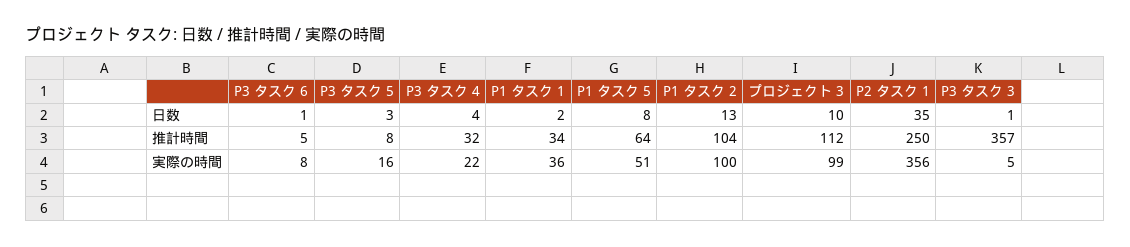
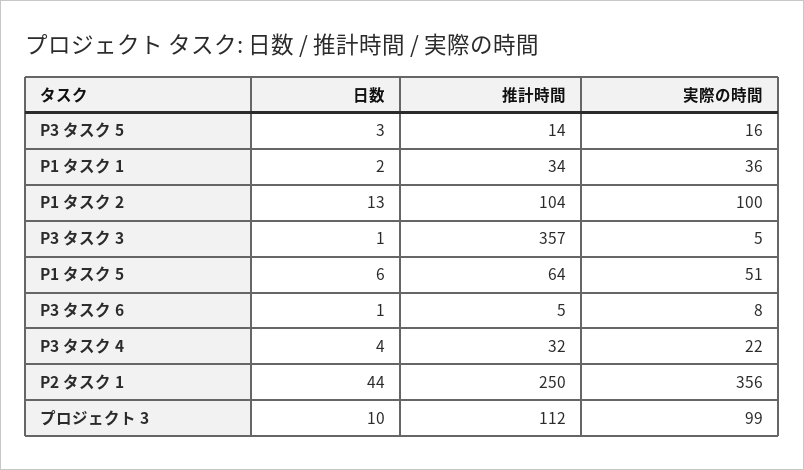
  {
    "P3 タスク 6": {
      "日数": 1,
      "推計時間": 5,
      "実際の時間": 8
    },
    "P3 タスク 5": {
      "日数": 3,
-     "推計時間": 8,
+     "推計時間": 14,
      "実際の時間": 16
    },
    "P3 タスク 4": {
      "日数": 4,
      "推計時間": 32,
      "実際の時間": 22
    },
    "P1 タスク 1": {
      "日数": 2,
      "推計時間": 34,
      "実際の時間": 36
    },
    "P1 タスク 5": {
-     "日数": 8,
+     "日数": 6,
      "推計時間": 64,
      "実際の時間": 51
    },
    "P1 タスク 2": {
      "日数": 13,
      "推計時間": 104,
      "実際の時間": 100
    },
    "プロジェクト 3": {
      "日数": 10,
      "推計時間": 112,
      "実際の時間": 99
    },
    "P2 タスク 1": {
-     "日数": 35,
+     "日数": 44,
      "推計時間": 250,
      "実際の時間": 356
    },
    "P3 タスク 3": {
      "日数": 1,
      "推計時間": 357,
      "実際の時間": 5
    }
  }

